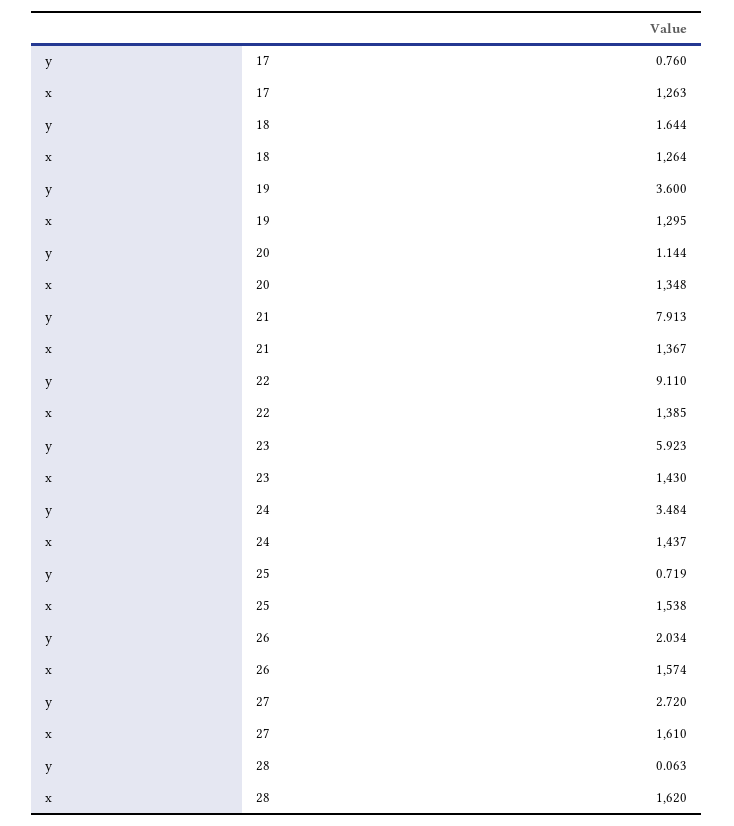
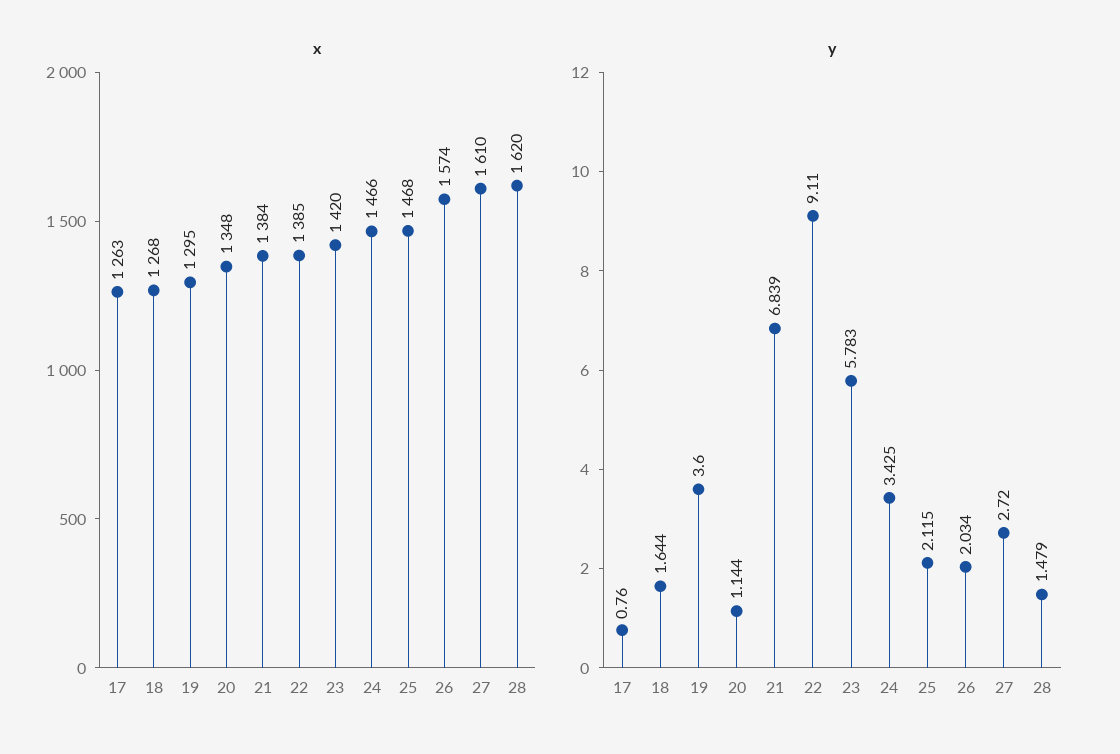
  {
    "y": {
      "17": 0.76,
      "18": 1.644,
      "19": 3.6,
      "20": 1.144,
-     "21": 7.913,
+     "21": 6.839,
      "22": 9.11,
-     "23": 5.923,
+     "23": 5.783,
-     "24": 3.484,
+     "24": 3.425,
-     "25": 0.719,
+     "25": 2.115,
      "26": 2.034,
      "27": 2.72,
-     "28": 0.063
+     "28": 1.479
    },
    "x": {
      "17": 1263,
-     "18": 1264,
+     "18": 1268,
      "19": 1295,
      "20": 1348,
-     "21": 1367,
+     "21": 1384,
      "22": 1385,
-     "23": 1430,
+     "23": 1420,
-     "24": 1437,
+     "24": 1466,
-     "25": 1538,
+     "25": 1468,
      "26": 1574,
      "27": 1610,
      "28": 1620
    }
  }

